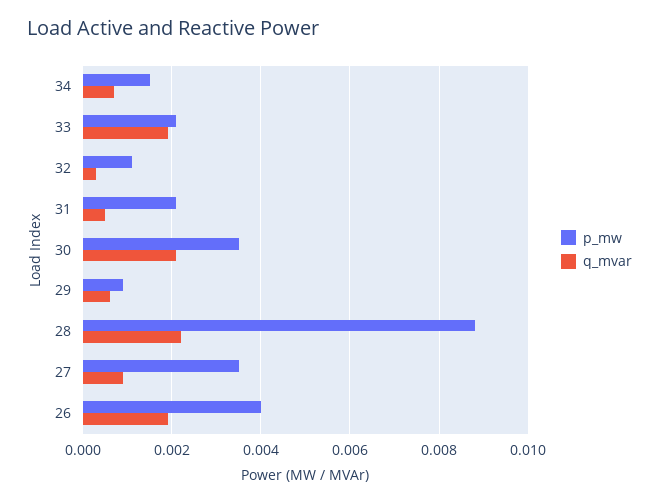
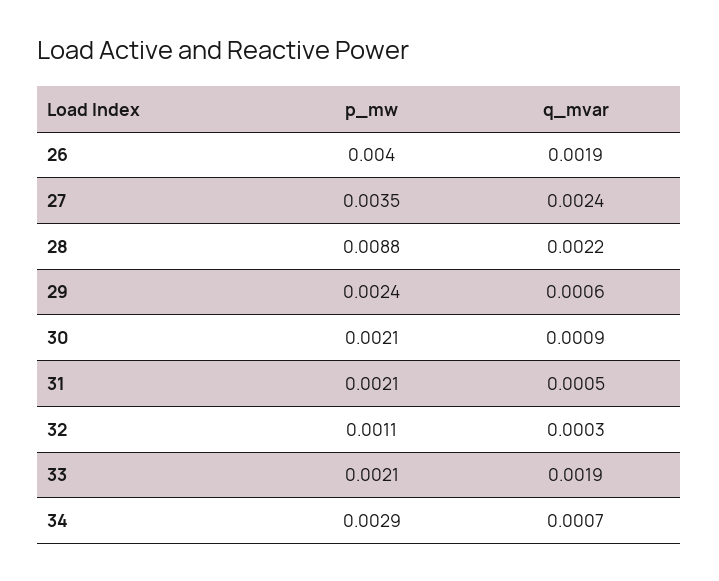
  {
    "p_mw": {
-     "34": 0.0015,
+     "34": 0.0029,
      "33": 0.0021,
      "32": 0.0011,
      "31": 0.0021,
-     "30": 0.0035,
+     "30": 0.0021,
-     "29": 0.001,
+     "29": 0.0024,
      "28": 0.0088,
      "27": 0.0035,
      "26": 0.004
    },
    "q_mvar": {
      "34": 0.0007,
      "33": 0.0019,
      "32": 0.0003,
      "31": 0.0005,
-     "30": 0.002,
+     "30": 0.0009,
      "29": 0.0006,
      "28": 0.0022,
-     "27": 0.001,
+     "27": 0.0024,
      "26": 0.0019
    }
  }

